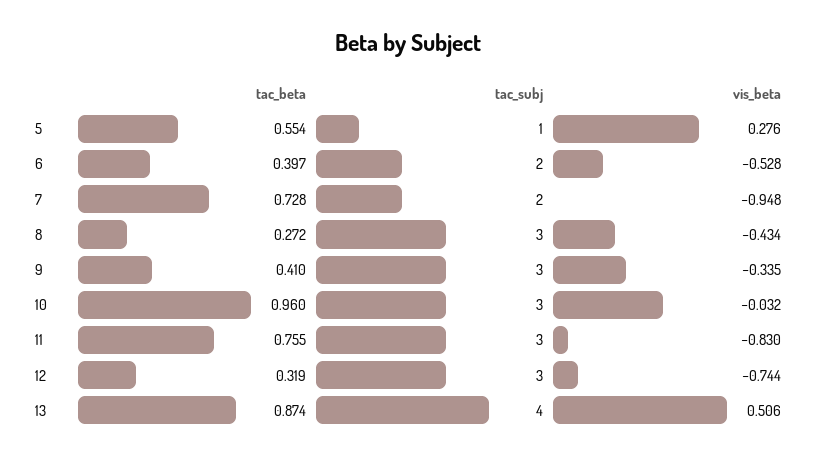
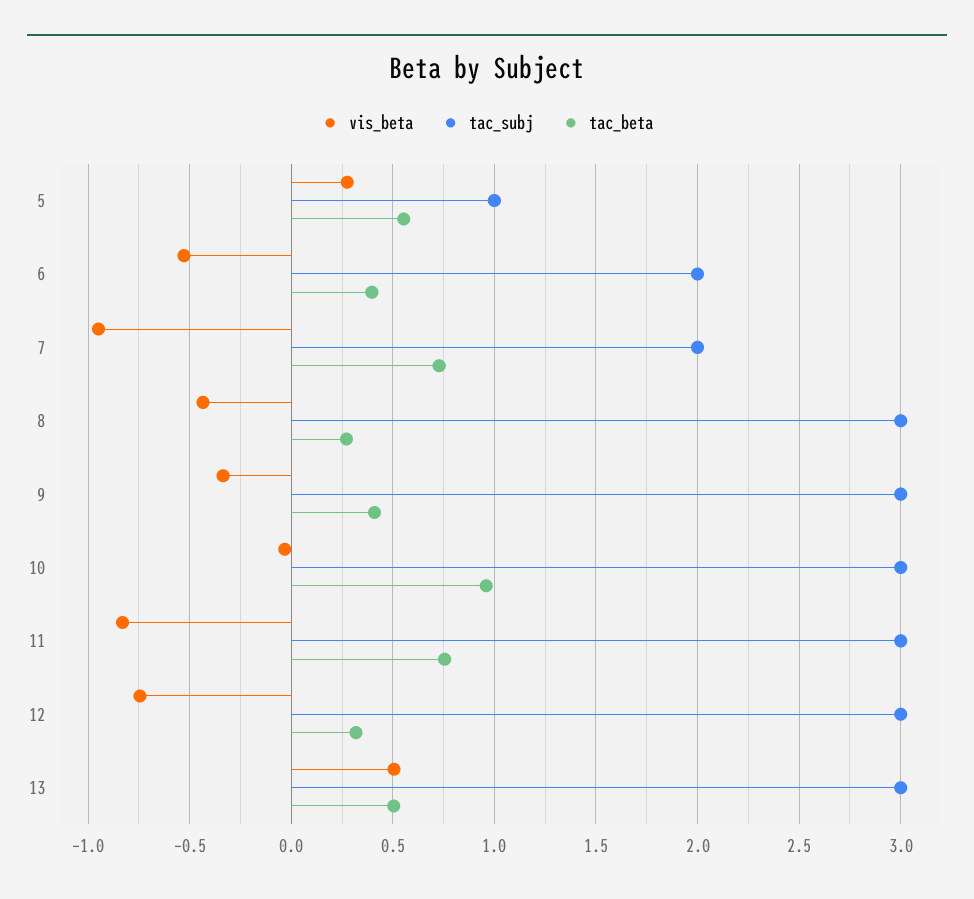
  {
    "tac_beta": {
      "5": 0.554,
      "6": 0.397,
      "7": 0.728,
      "8": 0.272,
      "9": 0.41,
      "10": 0.96,
      "11": 0.755,
      "12": 0.319,
-     "13": 0.874
+     "13": 0.5
    },
    "tac_subj": {
      "5": 1,
      "6": 2,
      "7": 2,
      "8": 3,
      "9": 3,
      "10": 3,
      "11": 3,
      "12": 3,
-     "13": 4
+     "13": 3
    },
    "vis_beta": {
      "5": 0.276,
      "6": -0.528,
      "7": -0.948,
      "8": -0.434,
      "9": -0.335,
      "10": -0.032,
      "11": -0.83,
      "12": -0.744,
      "13": 0.506
    }
  }

